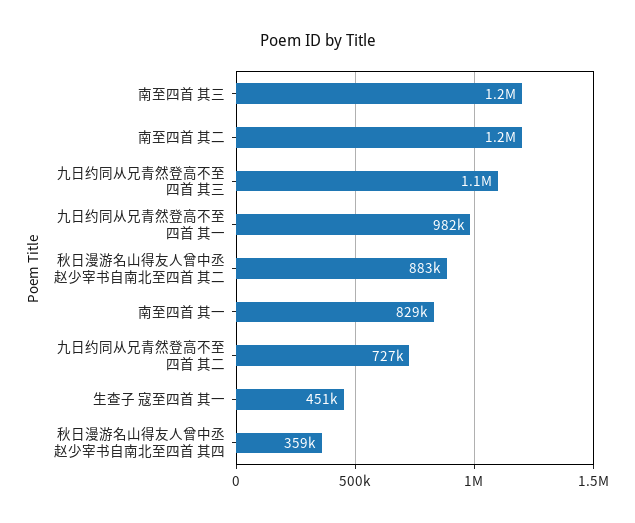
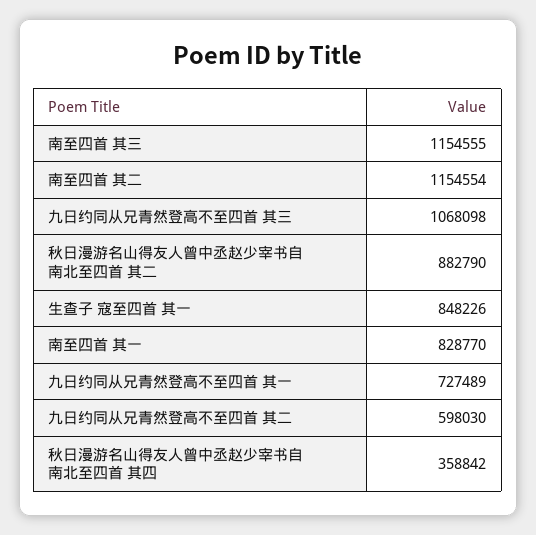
  {
    "南至四首 其三": 1154555,
    "南至四首 其二": 1154554,
    "九日约同从兄青然登高不至四首 其三": 1068098,
-   "九日约同从兄青然登高不至四首 其一": 982000,
+   "九日约同从兄青然登高不至四首 其一": 727489,
    "秋日漫游名山得友人曾中丞赵少宰书自南北至四首 其二": 882790,
    "南至四首 其一": 828770,
-   "九日约同从兄青然登高不至四首 其二": 727000,
+   "九日约同从兄青然登高不至四首 其二": 598030,
-   "生查子 寇至四首 其一": 451000,
+   "生查子 寇至四首 其一": 848226,
    "秋日漫游名山得友人曾中丞赵少宰书自南北至四首 其四": 358842
  }

